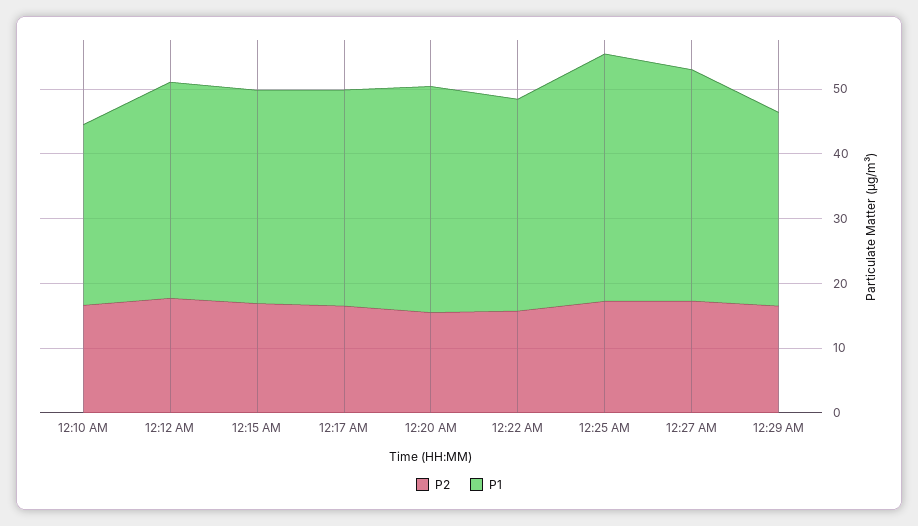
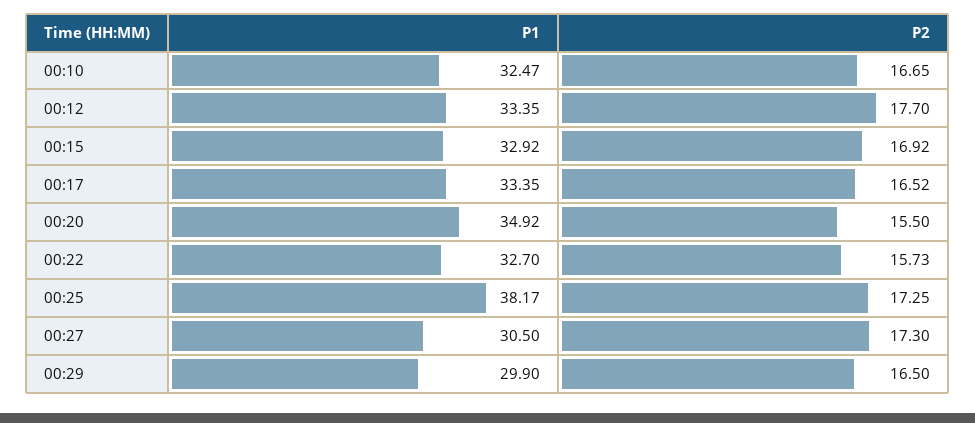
  {
    "P2": {
      "12:10 AM": 16.65,
      "12:12 AM": 17.7,
      "12:15 AM": 16.92,
      "12:17 AM": 16.52,
      "12:20 AM": 15.5,
      "12:22 AM": 15.73,
      "12:25 AM": 17.25,
      "12:27 AM": 17.3,
      "12:29 AM": 16.5
    },
    "P1": {
-     "12:10 AM": 28,
+     "12:10 AM": 32.47,
      "12:12 AM": 33.35,
      "12:15 AM": 32.92,
      "12:17 AM": 33.35,
      "12:20 AM": 34.92,
      "12:22 AM": 32.7,
      "12:25 AM": 38.17,
-     "12:27 AM": 36,
+     "12:27 AM": 30.5,
      "12:29 AM": 29.9
    }
  }

